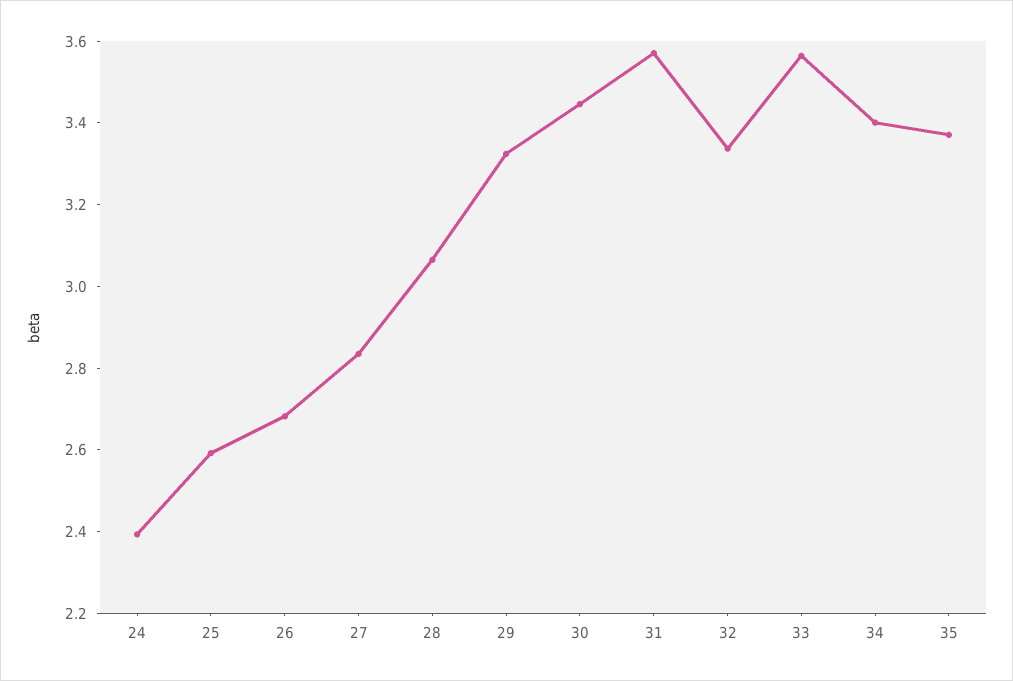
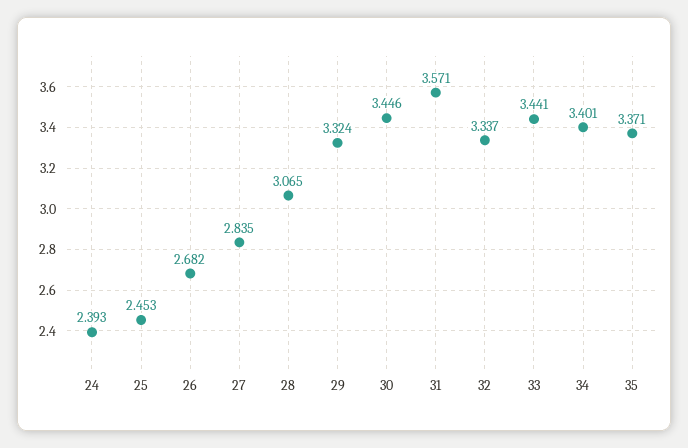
  {
    "24": 2.393,
-   "25": 2.6,
+   "25": 2.453,
    "26": 2.682,
    "27": 2.835,
    "28": 3.065,
    "29": 3.324,
    "30": 3.446,
    "31": 3.571,
    "32": 3.337,
-   "33": 3.55,
+   "33": 3.441,
    "34": 3.401,
    "35": 3.371
  }

